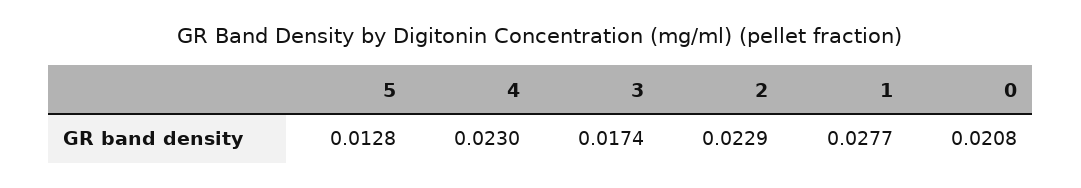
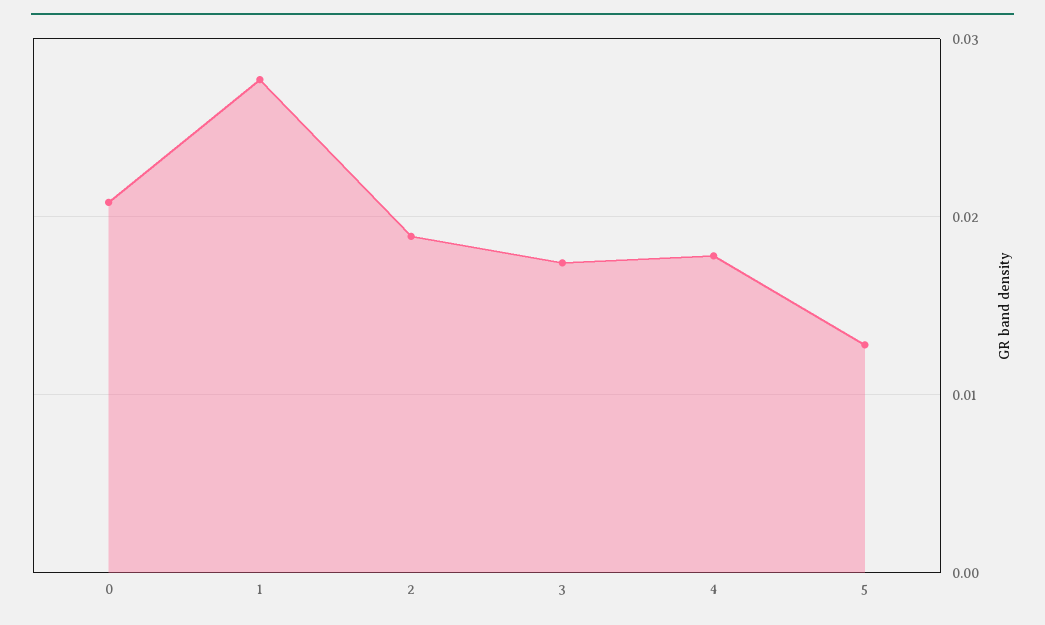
  {
    "5": 0.0128,
-   "4": 0.023,
+   "4": 0.018,
    "3": 0.0174,
-   "2": 0.0229,
+   "2": 0.019,
    "1": 0.0277,
    "0": 0.0208
  }

